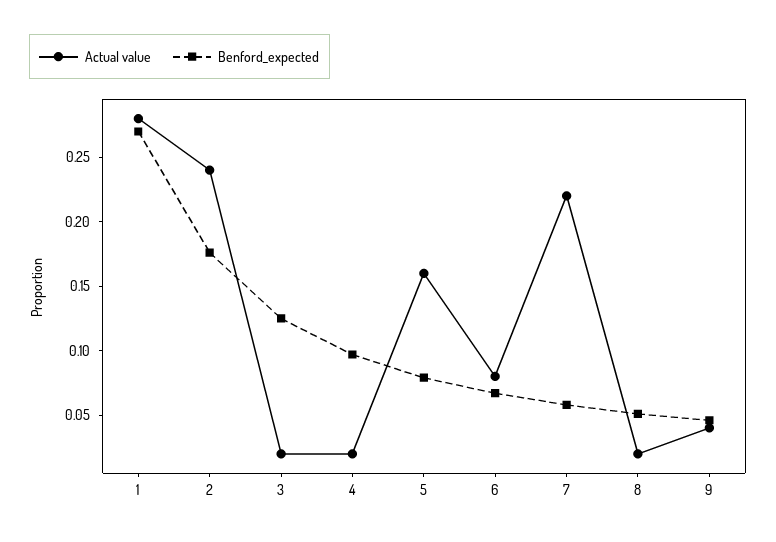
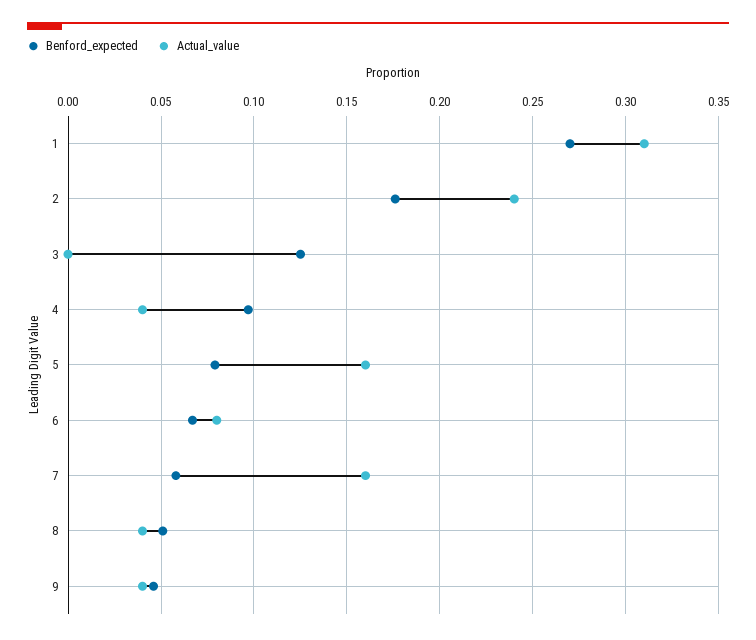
  {
    "Actual value": {
-     "1": 0.28,
+     "1": 0.31,
      "2": 0.24,
-     "3": 0.02,
+     "3": 0,
-     "4": 0.02,
+     "4": 0.04,
      "5": 0.16,
      "6": 0.08,
-     "7": 0.22,
+     "7": 0.16,
-     "8": 0.02,
+     "8": 0.04,
      "9": 0.04
    },
    "Benford_expected": {
      "1": 0.27,
      "2": 0.175,
      "3": 0.125,
      "4": 0.095,
      "5": 0.08,
      "6": 0.065,
      "7": 0.06,
      "8": 0.05,
      "9": 0.045
    }
  }

